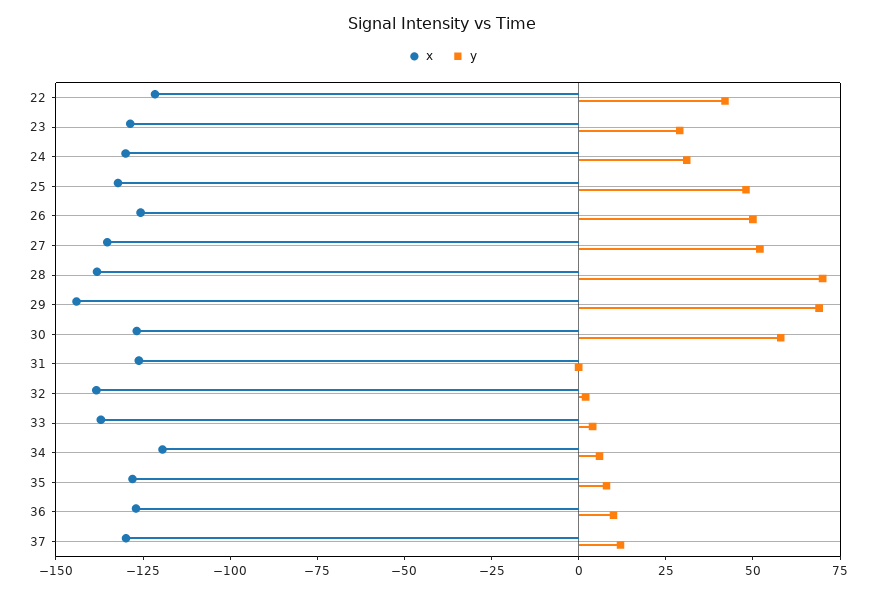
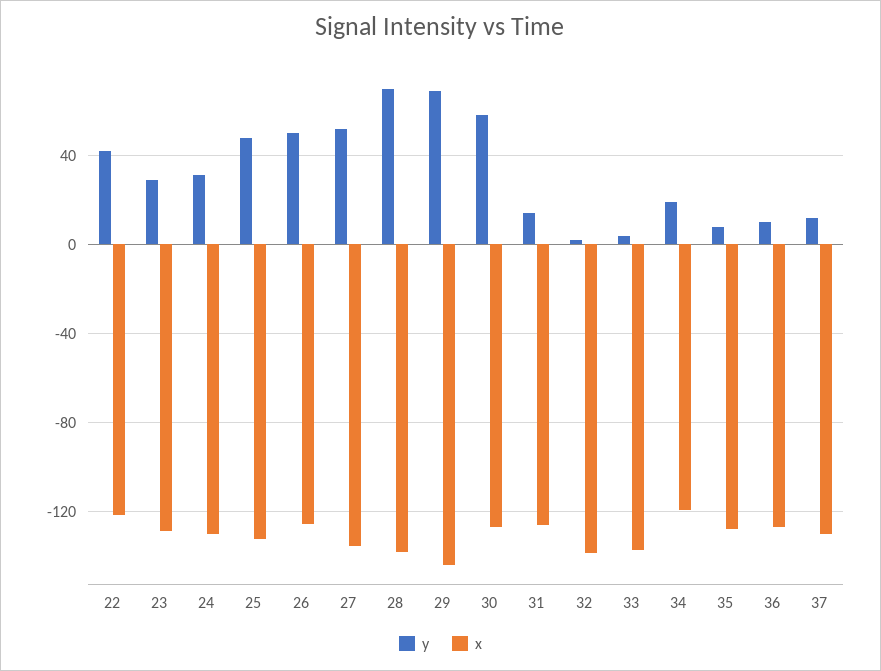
  {
    "x": {
      "22": -120,
      "23": -130,
      "24": -130,
      "25": -130,
      "26": -125,
      "27": -135,
      "28": -140,
      "29": -145,
      "30": -125,
      "31": -125,
      "32": -140,
      "33": -135,
      "34": -120,
      "35": -130,
      "36": -125,
      "37": -130
    },
    "y": {
      "22": 40,
      "23": 30,
      "24": 30,
      "25": 50,
      "26": 50,
      "27": 50,
      "28": 70,
      "29": 70,
      "30": 60,
-     "31": 0,
+     "31": 15,
      "32": 0,
      "33": 5,
-     "34": 5,
+     "34": 20,
      "35": 10,
      "36": 10,
      "37": 10
    }
  }

